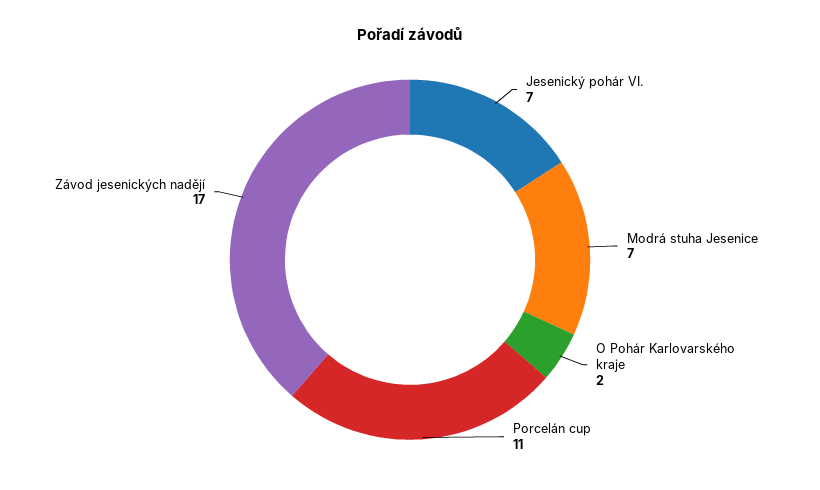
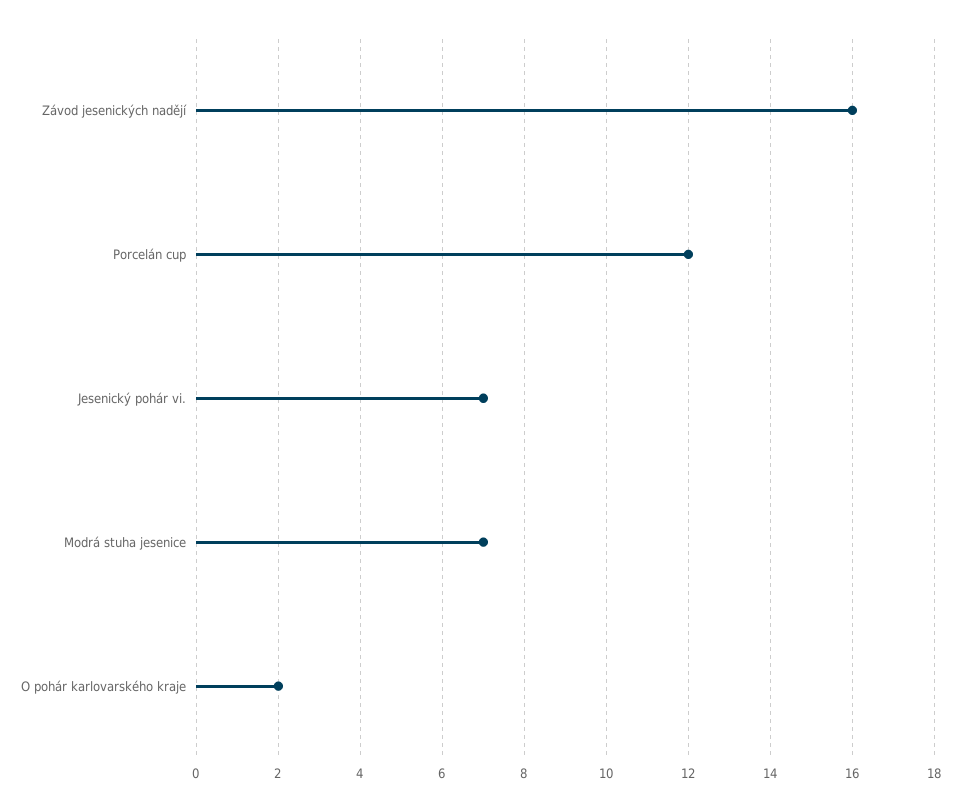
  {
    "Jesenický pohár VI.": 7,
    "Modrá stuha Jesenice": 7,
    "O Pohár Karlovarského kraje": 2,
-   "Porcelán cup": 11,
+   "Porcelán cup": 12,
-   "Závod jesenických nadějí": 17
+   "Závod jesenických nadějí": 16
  }

